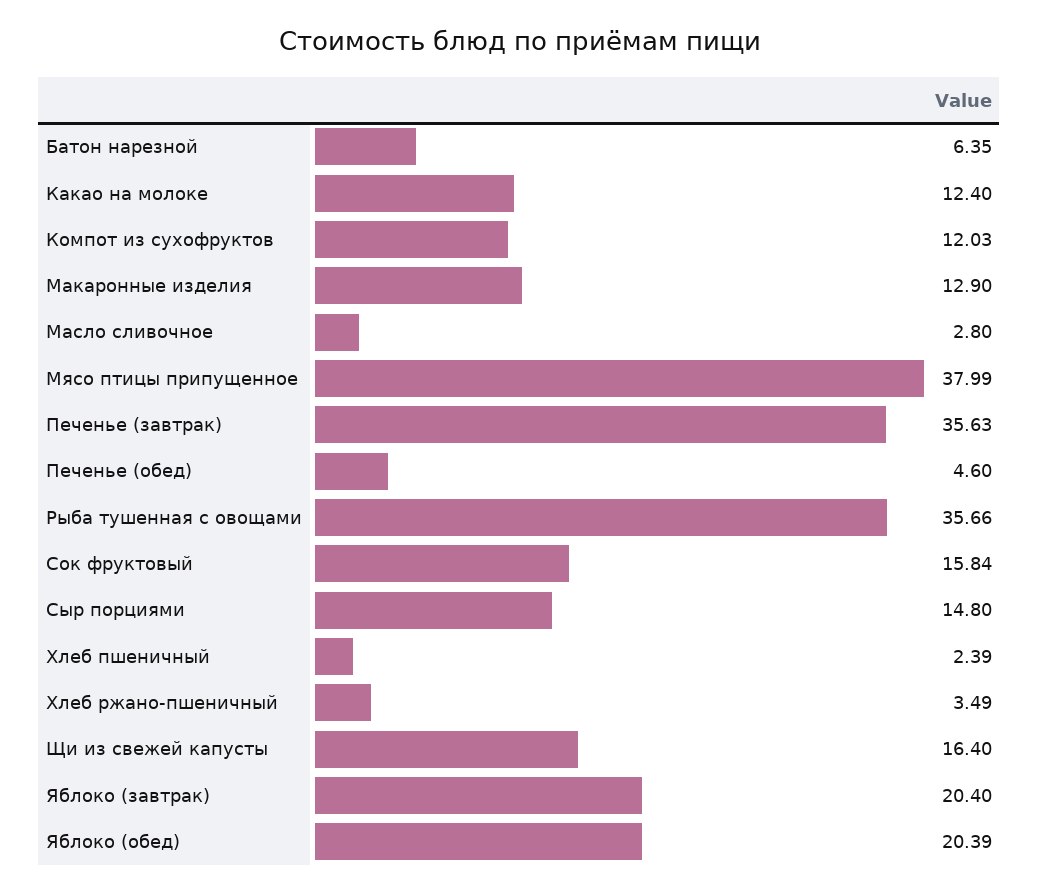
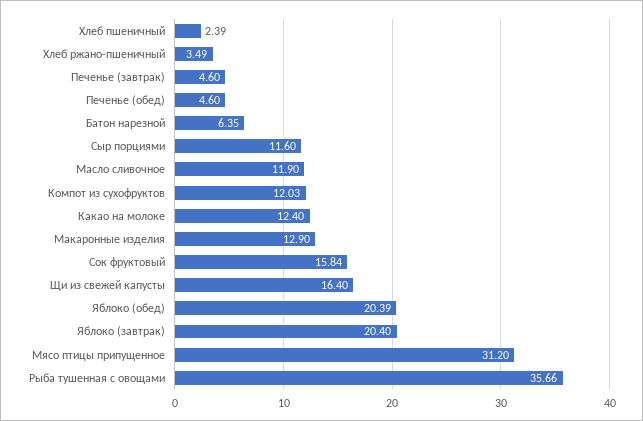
  {
    "Батон нарезной": 6.35,
    "Какао на молоке": 12.4,
    "Компот из сухофруктов": 12.03,
    "Макаронные изделия": 12.9,
-   "Масло сливочное": 2.8,
+   "Масло сливочное": 11.9,
-   "Мясо птицы припущенное": 37.99,
+   "Мясо птицы припущенное": 31.2,
-   "Печенье (завтрак)": 35.63,
+   "Печенье (завтрак)": 4.6,
    "Печенье (обед)": 4.6,
    "Рыба тушенная с овощами": 35.66,
    "Сок фруктовый": 15.84,
-   "Сыр порциями": 14.8,
+   "Сыр порциями": 11.6,
    "Хлеб пшеничный": 2.39,
    "Хлеб ржано-пшеничный": 3.49,
    "Щи из свежей капусты": 16.4,
    "Яблоко (завтрак)": 20.4,
    "Яблоко (обед)": 20.39
  }

